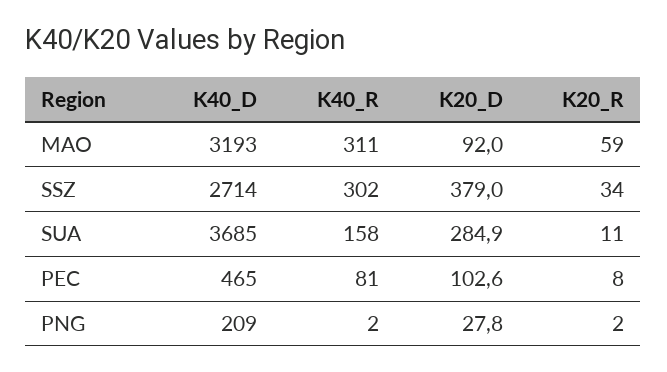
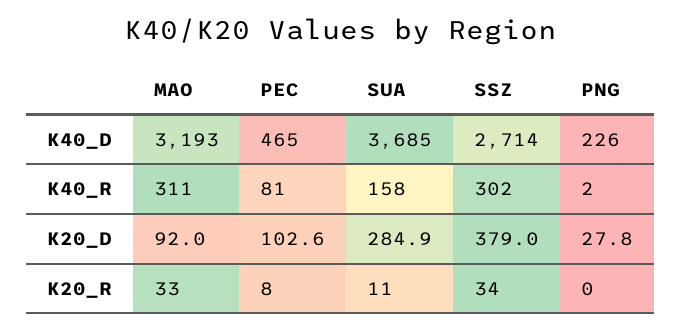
  {
    "K40_D": {
      "MAO": 3193,
      "SSZ": 2714,
      "SUA": 3685,
      "PEC": 465,
-     "PNG": 209
+     "PNG": 226
    },
    "K40_R": {
      "MAO": 311,
      "SSZ": 302,
      "SUA": 158,
      "PEC": 81,
      "PNG": 2
    },
    "K20_D": {
      "MAO": 92,
      "SSZ": 379,
      "SUA": 284.9,
      "PEC": 102.6,
      "PNG": 27.8
    },
    "K20_R": {
-     "MAO": 59,
+     "MAO": 33,
      "SSZ": 34,
      "SUA": 11,
      "PEC": 8,
-     "PNG": 2
+     "PNG": 0
    }
  }

